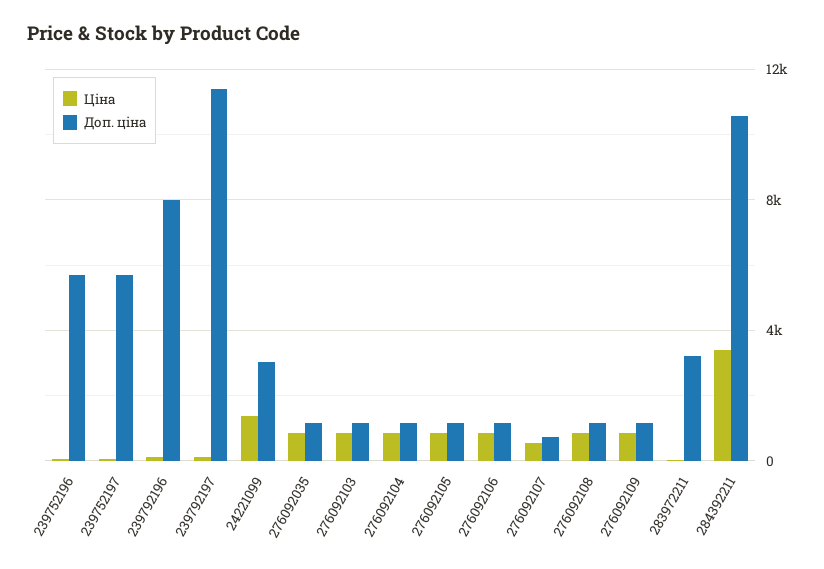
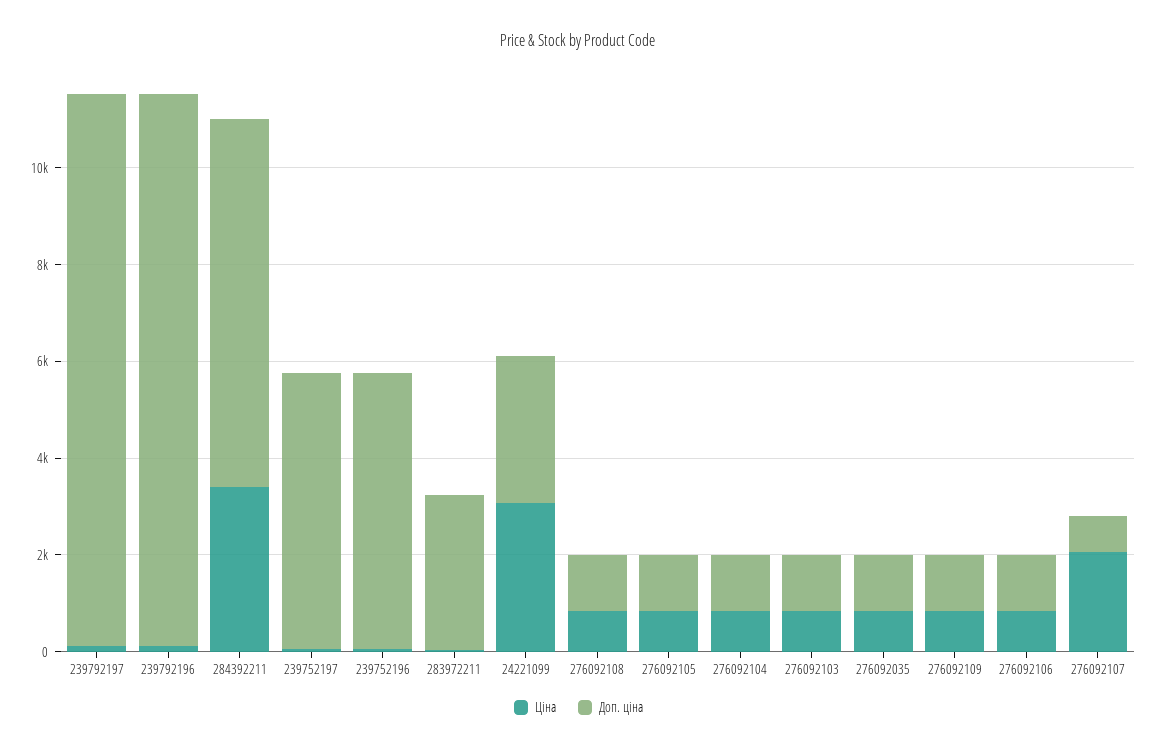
  {
    "Ціна": {
      "239752196": 0,
      "239752197": 0,
      "239792196": 0,
      "239792197": 0,
-     "24221099": 1500,
+     "24221099": 3000,
      "276092035": 1000,
      "276092103": 1000,
      "276092104": 1000,
      "276092105": 1000,
      "276092106": 1000,
-     "276092107": 500,
+     "276092107": 2000,
      "276092108": 1000,
      "276092109": 1000,
      "283972211": 0,
      "284392211": 3500
    },
    "Доп. ціна": {
      "239752196": 5500,
      "239752197": 5500,
-     "239792196": 8000,
+     "239792196": 11500,
      "239792197": 11500,
      "24221099": 3000,
      "276092035": 1000,
      "276092103": 1000,
      "276092104": 1000,
      "276092105": 1000,
      "276092106": 1000,
      "276092107": 500,
      "276092108": 1000,
      "276092109": 1000,
      "283972211": 3000,
-     "284392211": 10500
+     "284392211": 7500
    }
  }

